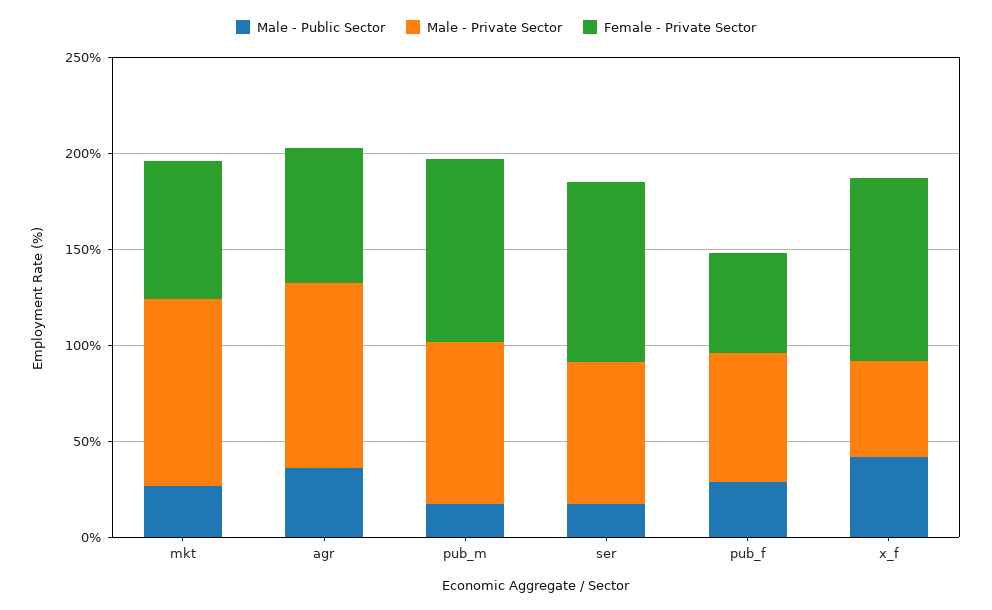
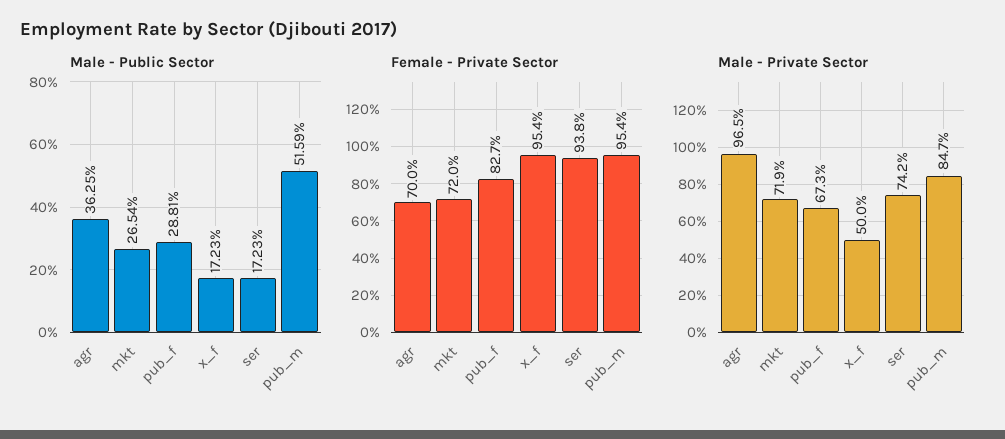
  {
    "Male - Public Sector": {
      "mkt": 26.54,
      "agr": 36.25,
-     "pub_m": 20,
+     "pub_m": 51.59,
      "ser": 17.23,
      "pub_f": 28.81,
-     "x_f": 40
+     "x_f": 17.23
    },
    "Male - Private Sector": {
-     "mkt": 100,
+     "mkt": 71.9,
      "agr": 96.5,
      "pub_m": 84.7,
      "ser": 74.2,
      "pub_f": 67.3,
      "x_f": 50
    },
    "Female - Private Sector": {
      "mkt": 72,
      "agr": 70,
      "pub_m": 95.4,
      "ser": 93.8,
-     "pub_f": 50,
+     "pub_f": 82.7,
      "x_f": 95.4
    }
  }

